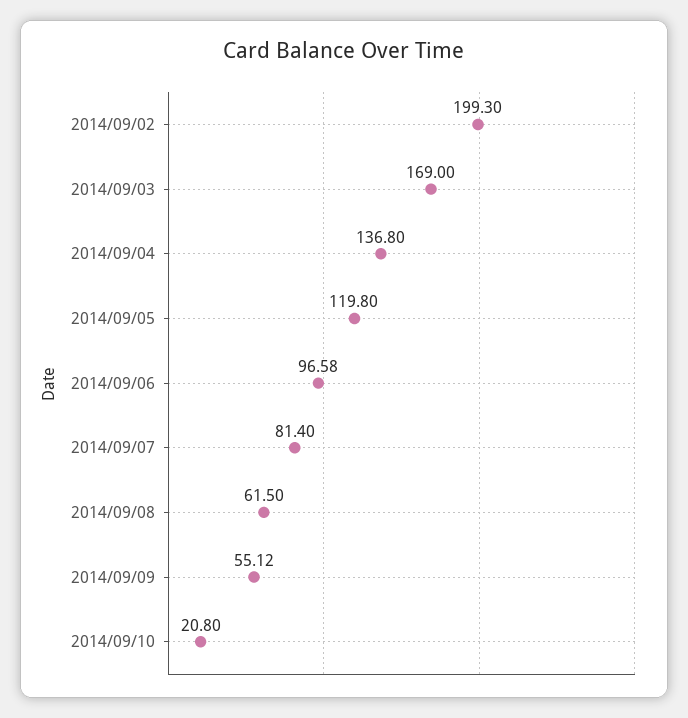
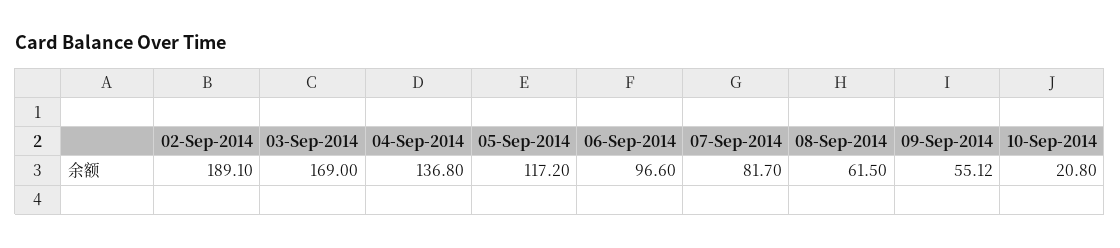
  {
-   "2014/09/02": 199.3,
+   "2014/09/02": 189.1,
    "2014/09/03": 169,
    "2014/09/04": 136.8,
-   "2014/09/05": 119.8,
+   "2014/09/05": 117.2,
-   "2014/09/06": 96.58,
+   "2014/09/06": 96.6,
-   "2014/09/07": 81.4,
+   "2014/09/07": 81.7,
    "2014/09/08": 61.5,
    "2014/09/09": 55.12,
    "2014/09/10": 20.8
  }

